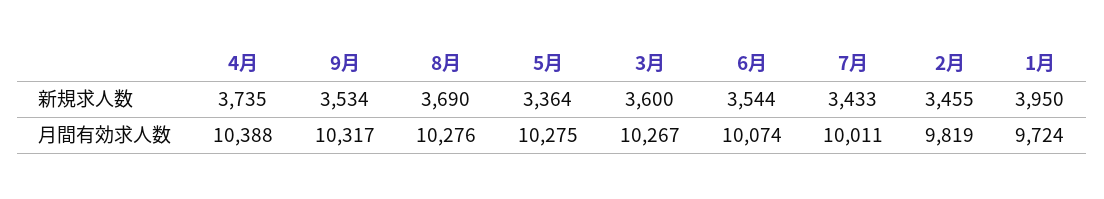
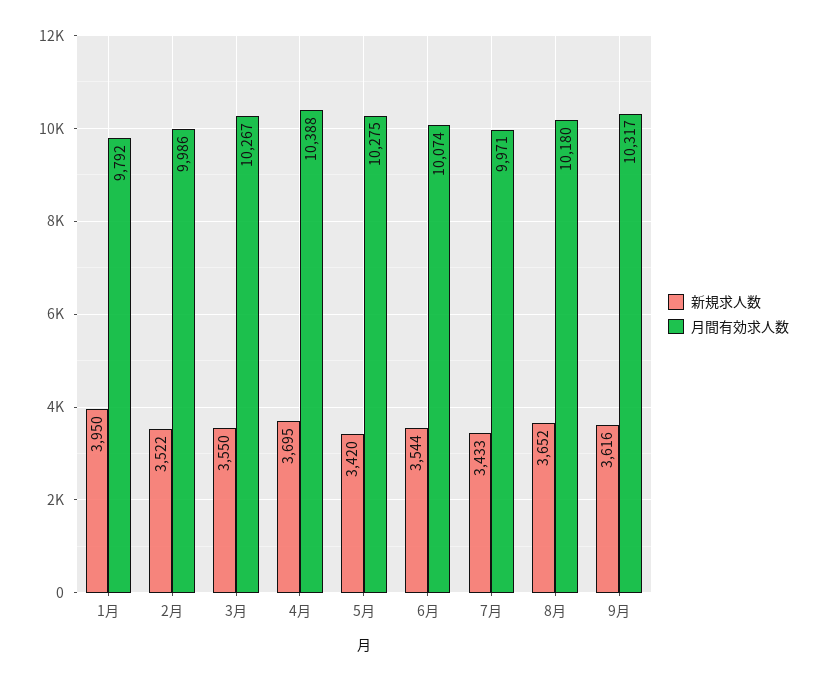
  {
    "新規求人数": {
-     "4月": 3735,
+     "4月": 3695,
-     "9月": 3534,
+     "9月": 3616,
-     "8月": 3690,
+     "8月": 3652,
-     "5月": 3364,
+     "5月": 3420,
-     "3月": 3600,
+     "3月": 3550,
      "6月": 3544,
      "7月": 3433,
-     "2月": 3455,
+     "2月": 3522,
      "1月": 3950
    },
    "月間有効求人数": {
      "4月": 10388,
      "9月": 10317,
-     "8月": 10276,
+     "8月": 10180,
      "5月": 10275,
      "3月": 10267,
      "6月": 10074,
-     "7月": 10011,
+     "7月": 9971,
-     "2月": 9819,
+     "2月": 9986,
-     "1月": 9724
+     "1月": 9792
    }
  }

